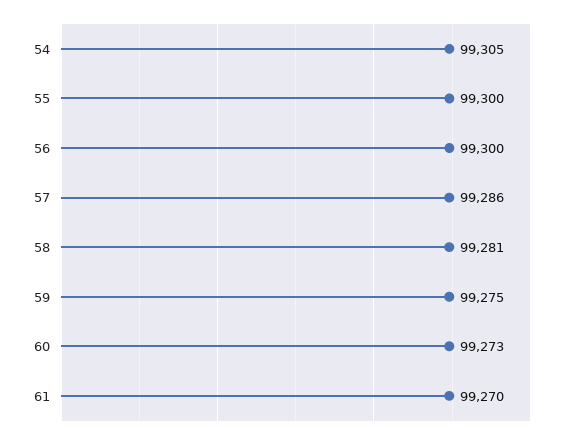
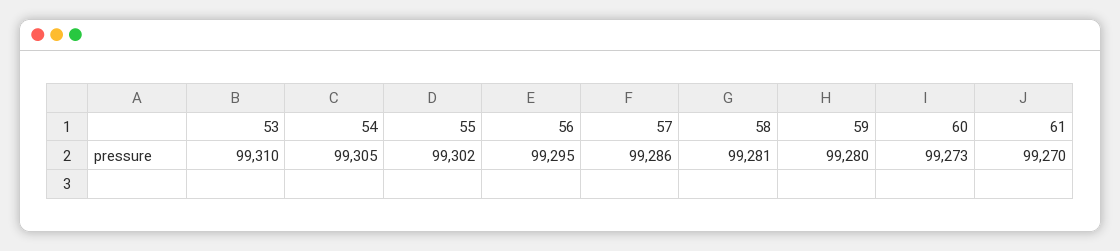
  {
    "54": 99305,
-   "55": 99300,
+   "55": 99302,
-   "56": 99300,
+   "56": 99295,
    "57": 99286,
    "58": 99281,
-   "59": 99275,
+   "59": 99280,
    "60": 99273,
-   "61": 99270
+   "61": 99270,
+   "53": 99310
  }

